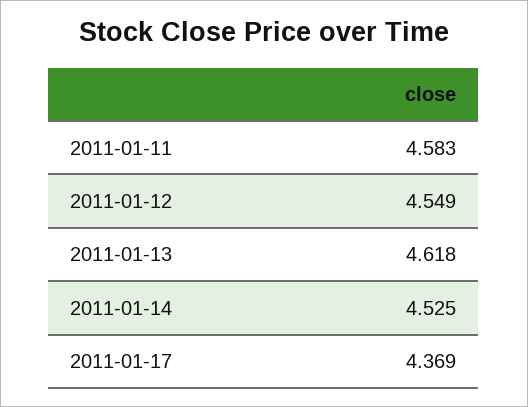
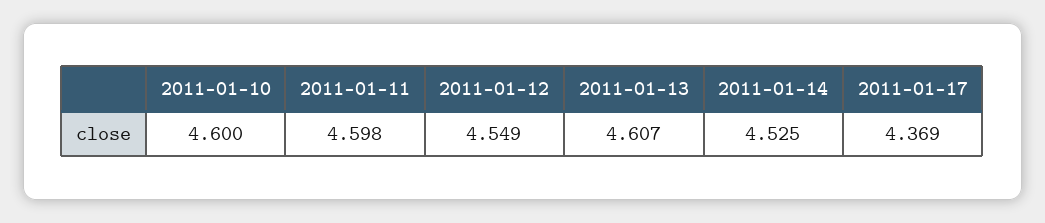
  {
-   "2011-01-11": 4.583,
+   "2011-01-11": 4.598,
    "2011-01-12": 4.549,
-   "2011-01-13": 4.618,
+   "2011-01-13": 4.607,
    "2011-01-14": 4.525,
-   "2011-01-17": 4.369
+   "2011-01-17": 4.369,
+   "2011-01-10": 4.6
  }

